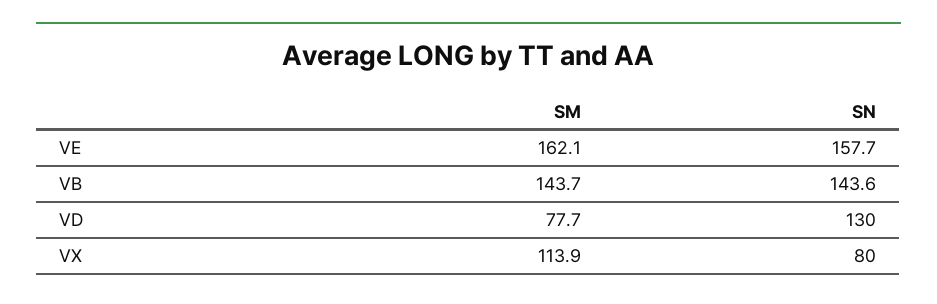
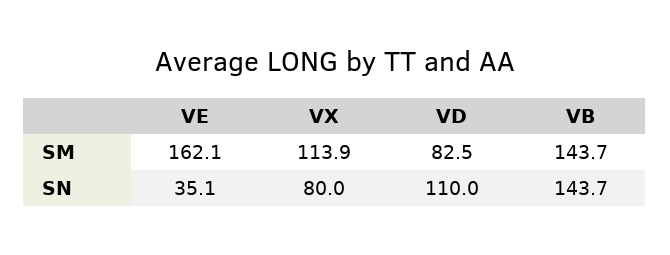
  {
    "SM": {
      "VE": 162.1,
      "VB": 143.7,
-     "VD": 77.7,
+     "VD": 82.5,
      "VX": 113.9
    },
    "SN": {
-     "VE": 157.7,
+     "VE": 35.1,
-     "VB": 143.6,
+     "VB": 143.7,
-     "VD": 130,
+     "VD": 110,
      "VX": 80
    }
  }

